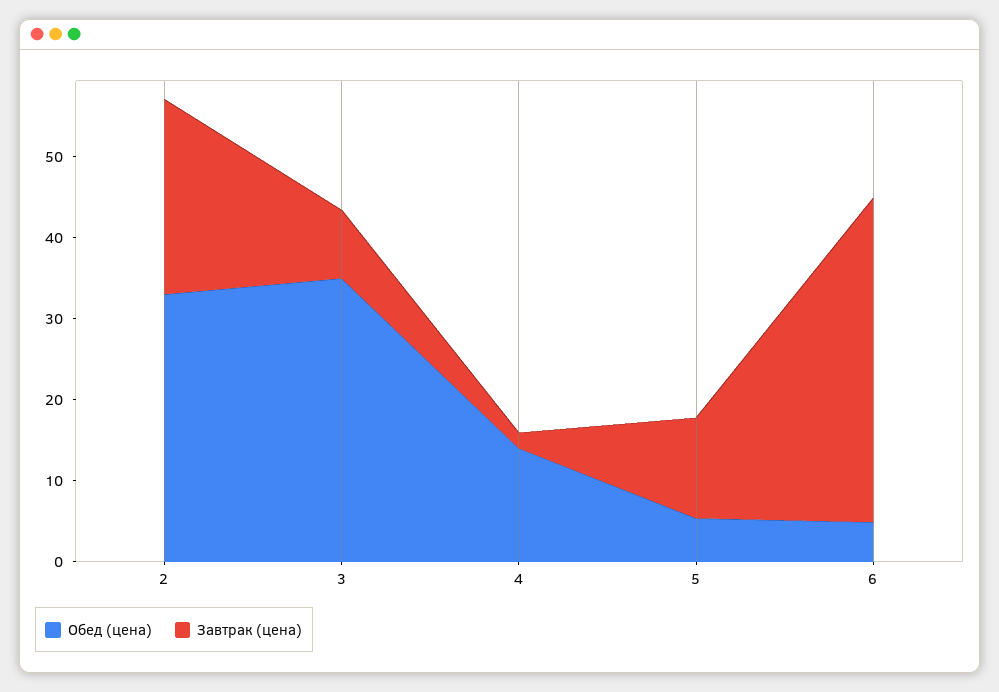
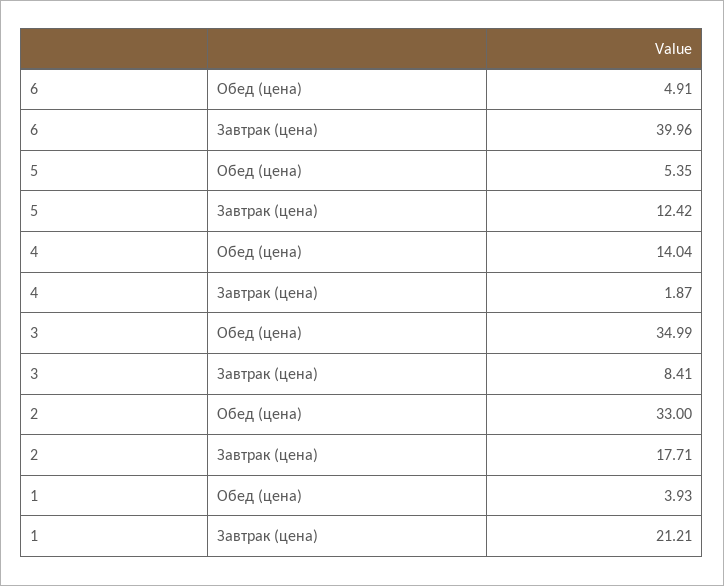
  {
    "Обед (цена)": {
      "2": 33,
      "3": 34.99,
      "4": 14.04,
      "5": 5.35,
-     "6": 4.91
+     "6": 4.91,
+     "1": 3.93
    },
    "Завтрак (цена)": {
-     "2": 24,
+     "2": 17.71,
      "3": 8.41,
      "4": 1.87,
      "5": 12.42,
-     "6": 39.96
+     "6": 39.96,
+     "1": 21.21
    }
  }

